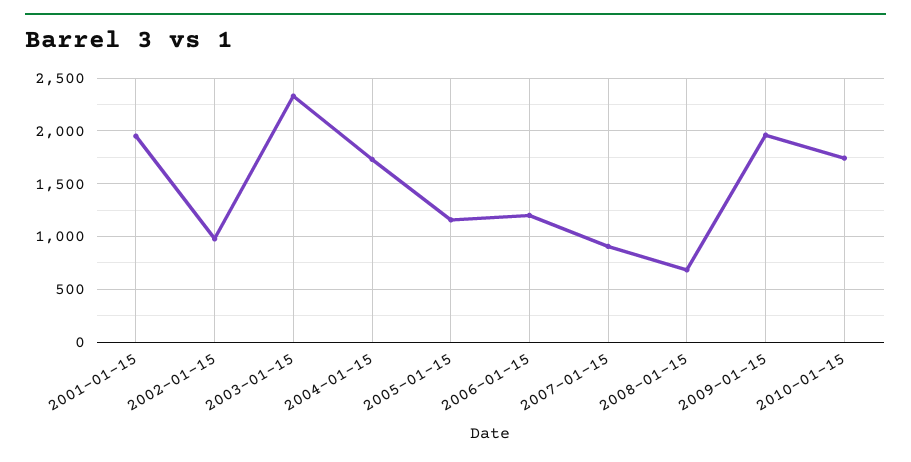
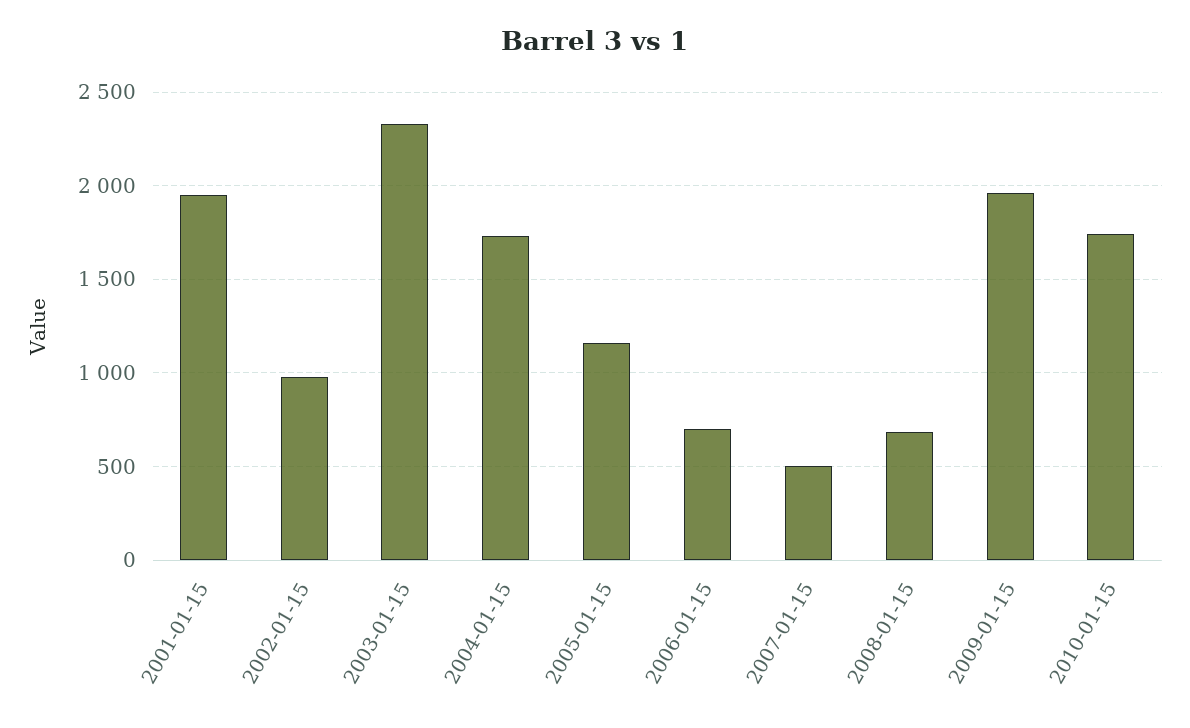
  {
    "2001-01-15": 1950,
    "2002-01-15": 1000,
    "2003-01-15": 2350,
    "2004-01-15": 1750,
    "2005-01-15": 1150,
-   "2006-01-15": 1200,
+   "2006-01-15": 700,
-   "2007-01-15": 900,
+   "2007-01-15": 500,
    "2008-01-15": 700,
    "2009-01-15": 1950,
    "2010-01-15": 1750
  }

